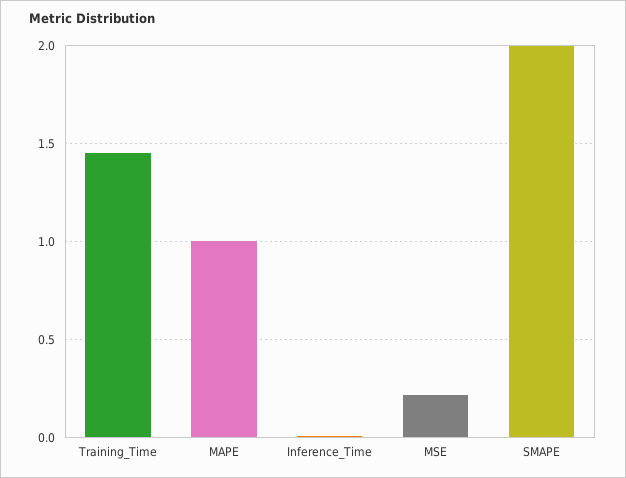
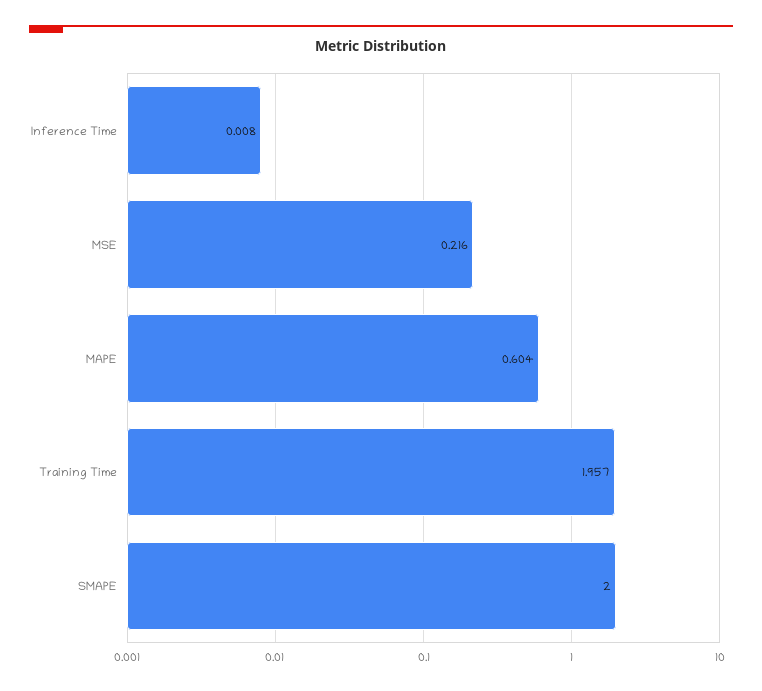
  {
-   "Training_Time": 1.45,
+   "Training_Time": 1.957,
-   "MAPE": 1,
+   "MAPE": 0.604,
    "Inference_Time": 0.008,
    "MSE": 0.216,
    "SMAPE": 2
  }

